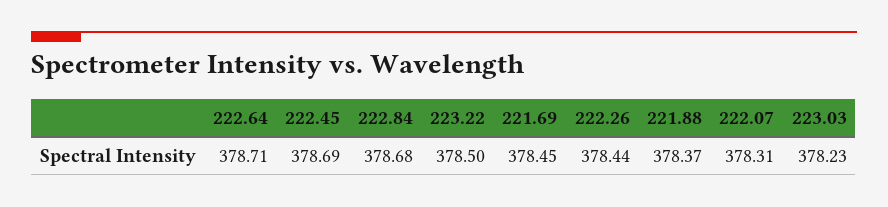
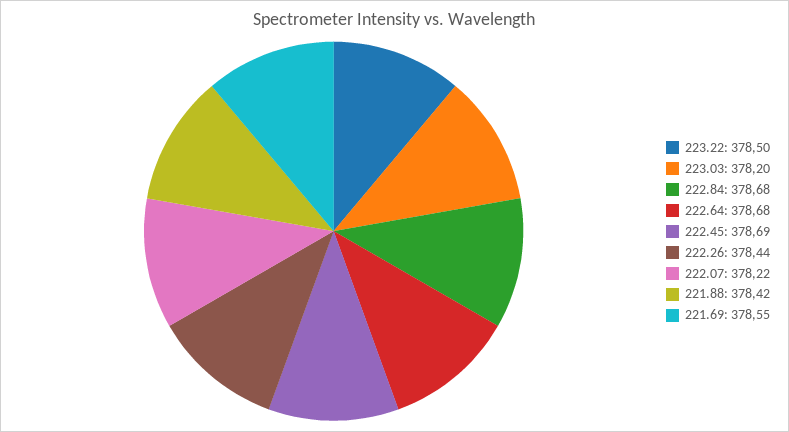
  {
-   "222.64": 378.71,
+   "222.64": 378.68,
    "222.45": 378.69,
    "222.84": 378.68,
    "223.22": 378.5,
-   "221.69": 378.45,
+   "221.69": 378.55,
    "222.26": 378.44,
-   "221.88": 378.37,
+   "221.88": 378.42,
-   "222.07": 378.31,
+   "222.07": 378.22,
-   "223.03": 378.23
+   "223.03": 378.2
  }

